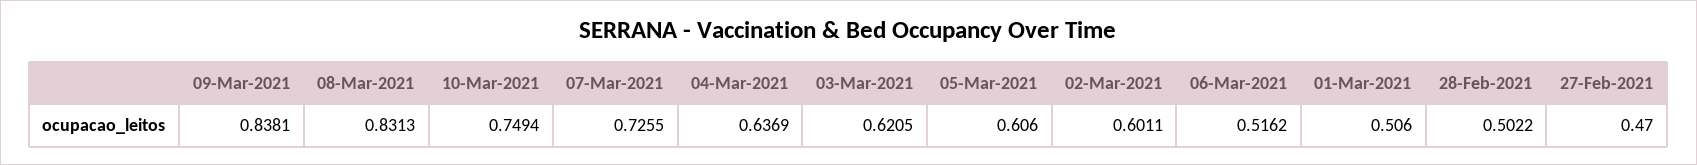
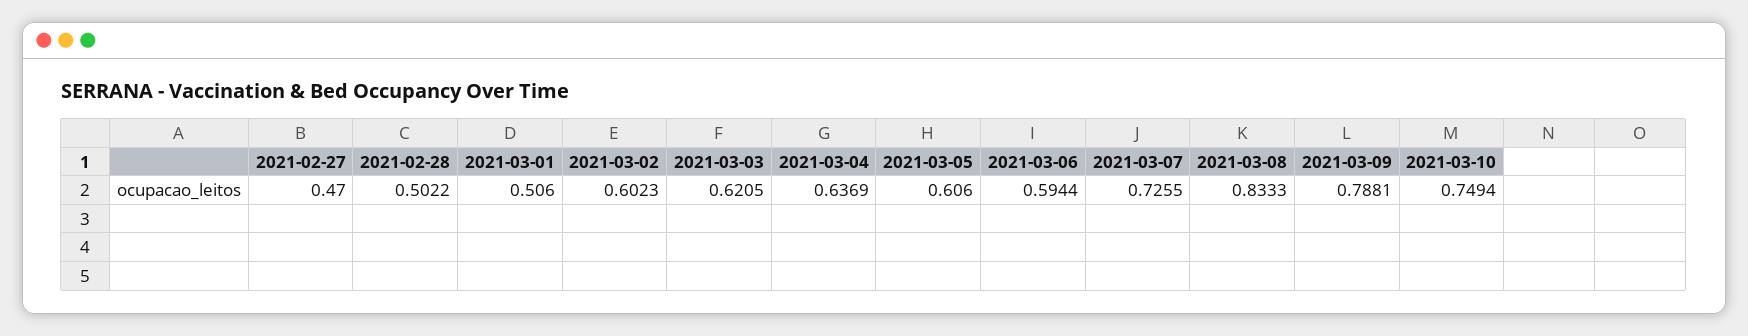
  {
-   "09-Mar-2021": 0.8381,
+   "09-Mar-2021": 0.7881,
-   "08-Mar-2021": 0.8313,
+   "08-Mar-2021": 0.8333,
    "10-Mar-2021": 0.7494,
    "07-Mar-2021": 0.7255,
    "04-Mar-2021": 0.6369,
    "03-Mar-2021": 0.6205,
    "05-Mar-2021": 0.606,
-   "02-Mar-2021": 0.6011,
+   "02-Mar-2021": 0.6023,
-   "06-Mar-2021": 0.5162,
+   "06-Mar-2021": 0.5944,
    "01-Mar-2021": 0.506,
    "28-Feb-2021": 0.5022,
    "27-Feb-2021": 0.47
  }

